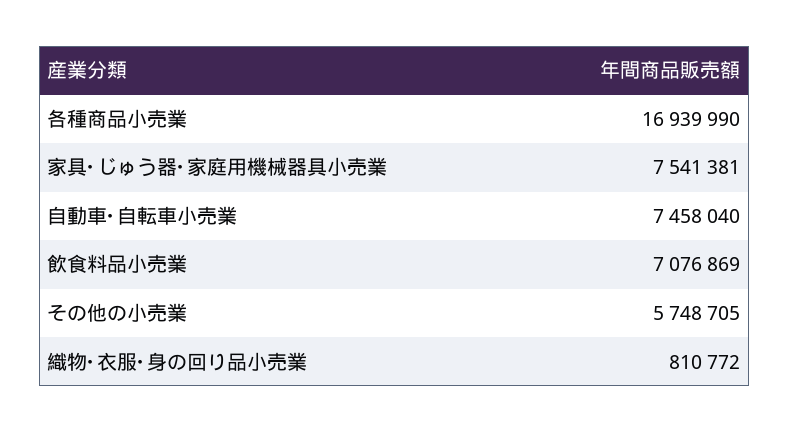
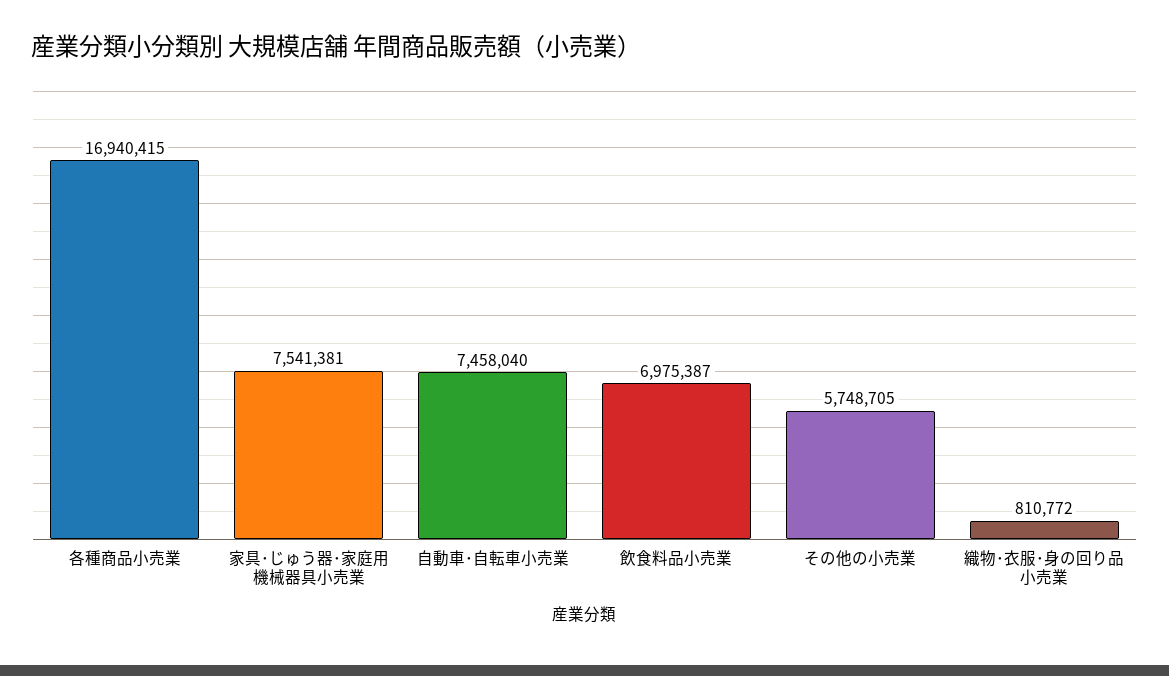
  {
-   "各種商品小売業": 16939990,
+   "各種商品小売業": 16940415,
    "家具･じゅう器･家庭用機械器具小売業": 7541381,
    "自動車･自転車小売業": 7458040,
-   "飲食料品小売業": 7076869,
+   "飲食料品小売業": 6975387,
    "その他の小売業": 5748705,
    "織物･衣服･身の回り品小売業": 810772
  }

